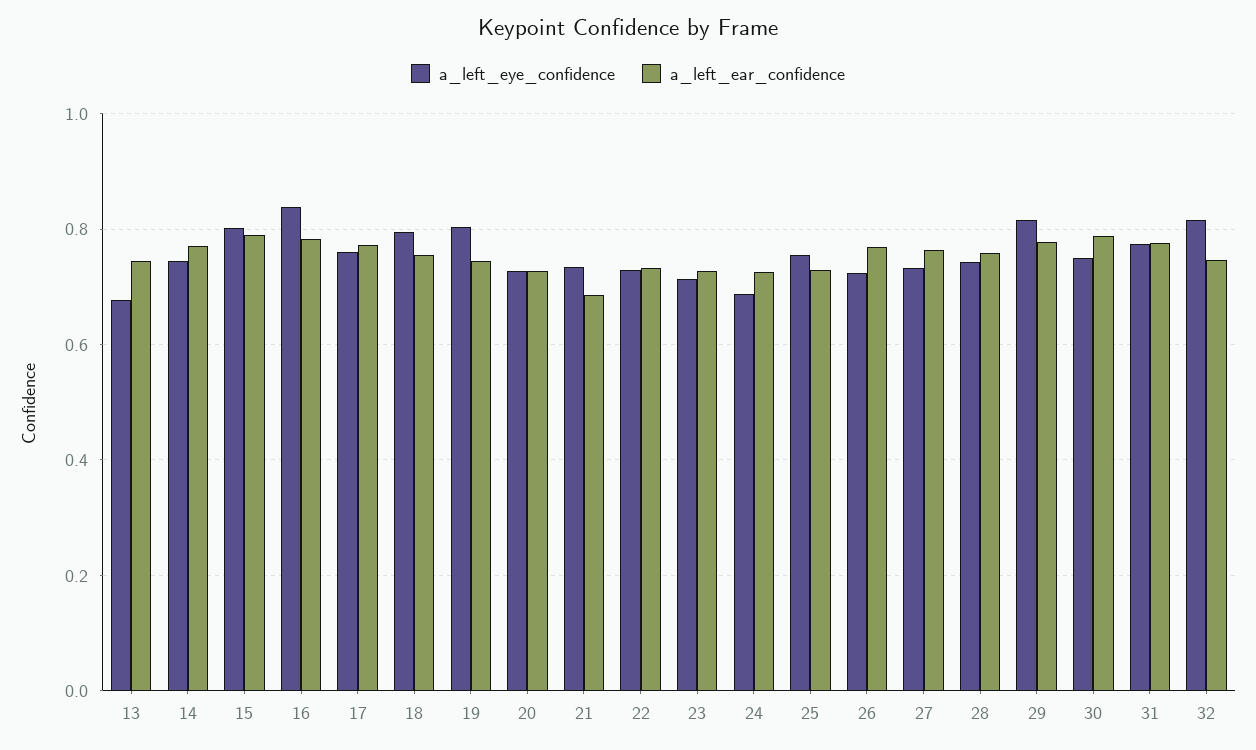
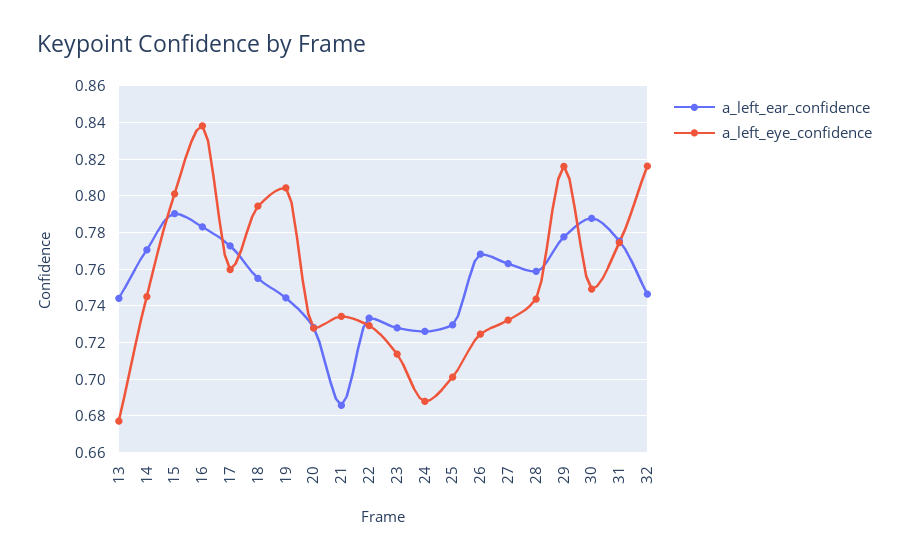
  {
    "a_left_eye_confidence": {
      "13": 0.675,
      "14": 0.745,
      "15": 0.8,
      "16": 0.84,
      "17": 0.76,
      "18": 0.795,
      "19": 0.805,
      "20": 0.73,
      "21": 0.735,
      "22": 0.73,
      "23": 0.715,
      "24": 0.69,
-     "25": 0.76,
+     "25": 0.7,
      "26": 0.725,
      "27": 0.73,
      "28": 0.745,
      "29": 0.815,
      "30": 0.75,
      "31": 0.775,
      "32": 0.815
    },
    "a_left_ear_confidence": {
      "13": 0.745,
      "14": 0.77,
      "15": 0.79,
      "16": 0.785,
      "17": 0.775,
      "18": 0.755,
      "19": 0.745,
      "20": 0.73,
      "21": 0.685,
      "22": 0.735,
      "23": 0.73,
      "24": 0.725,
      "25": 0.73,
      "26": 0.77,
      "27": 0.765,
      "28": 0.76,
      "29": 0.78,
      "30": 0.79,
      "31": 0.775,
      "32": 0.745
    }
  }

